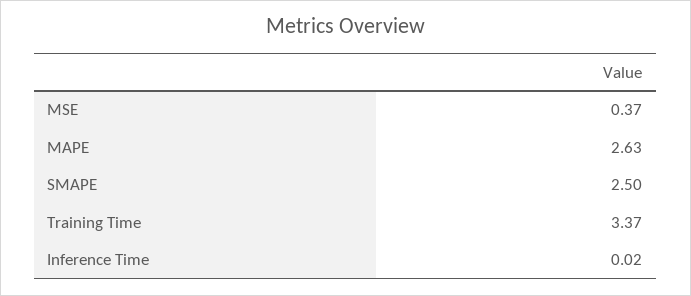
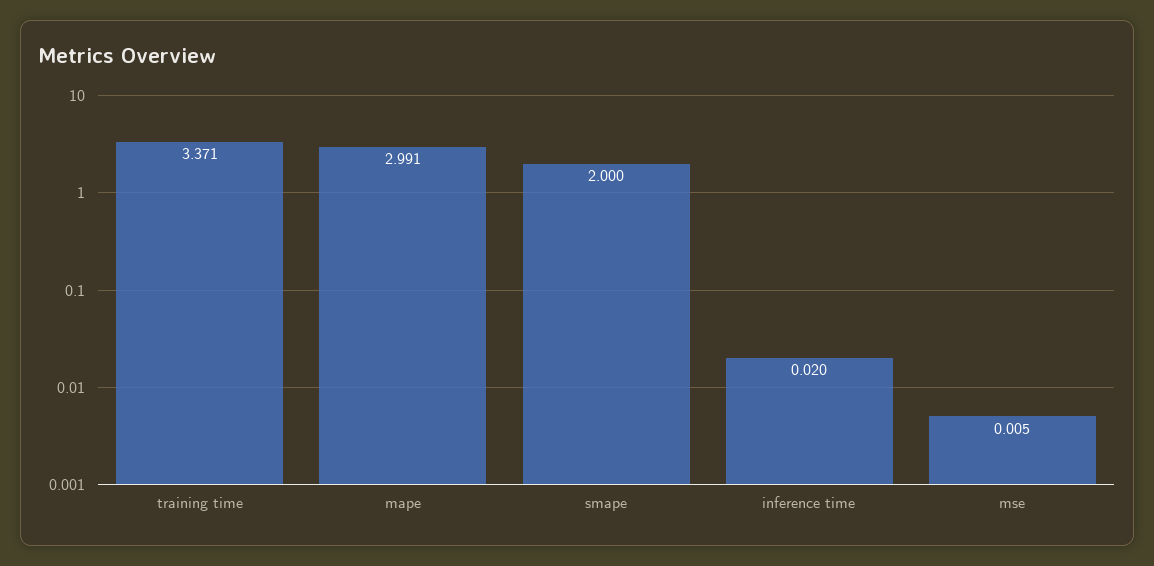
  {
-   "MSE": 0.37,
+   "MSE": 0.005,
-   "MAPE": 2.63,
+   "MAPE": 2.991,
-   "SMAPE": 2.5,
+   "SMAPE": 2,
    "Training Time": 3.371,
    "Inference Time": 0.02
  }

